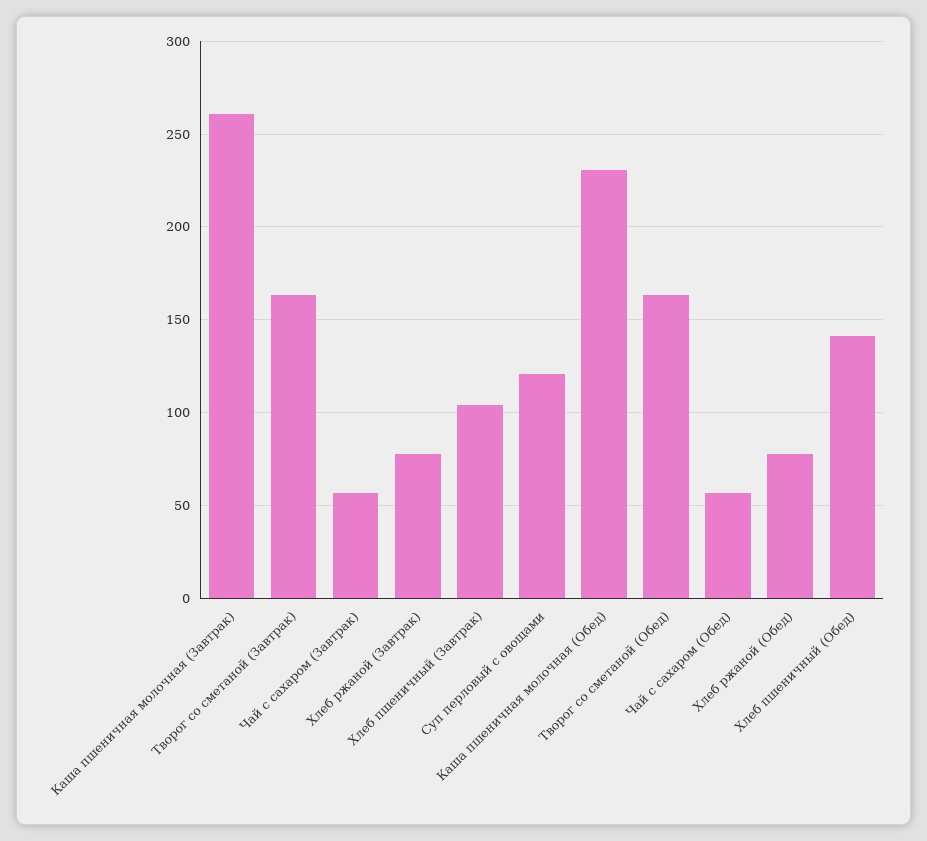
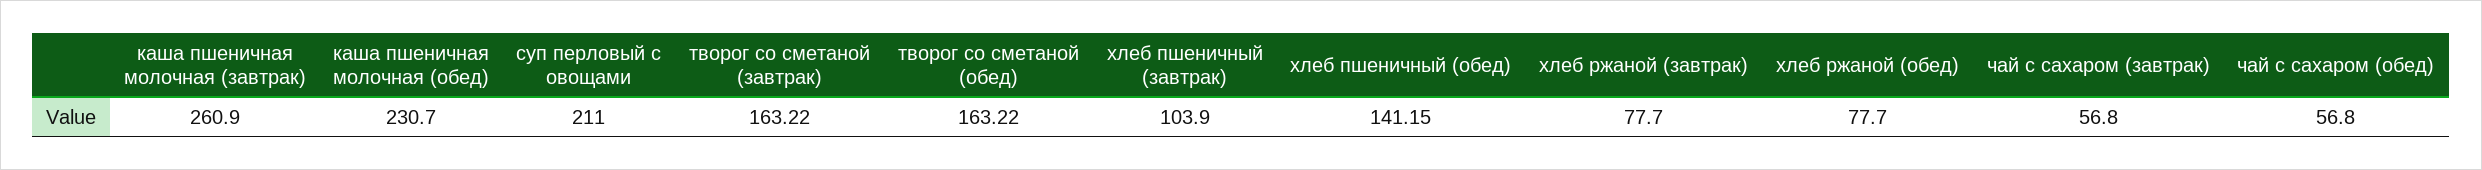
  {
    "Каша пшеничная молочная (Завтрак)": 260.9,
    "Творог со сметаной (Завтрак)": 163.22,
    "Чай с сахаром (Завтрак)": 56.8,
    "Хлеб ржаной (Завтрак)": 77.7,
    "Хлеб пшеничный (Завтрак)": 103.9,
-   "Суп перловый с овощами": 120,
+   "Суп перловый с овощами": 211,
    "Каша пшеничная молочная (Обед)": 230.7,
    "Творог со сметаной (Обед)": 163.22,
    "Чай с сахаром (Обед)": 56.8,
    "Хлеб ржаной (Обед)": 77.7,
    "Хлеб пшеничный (Обед)": 141.15
  }

